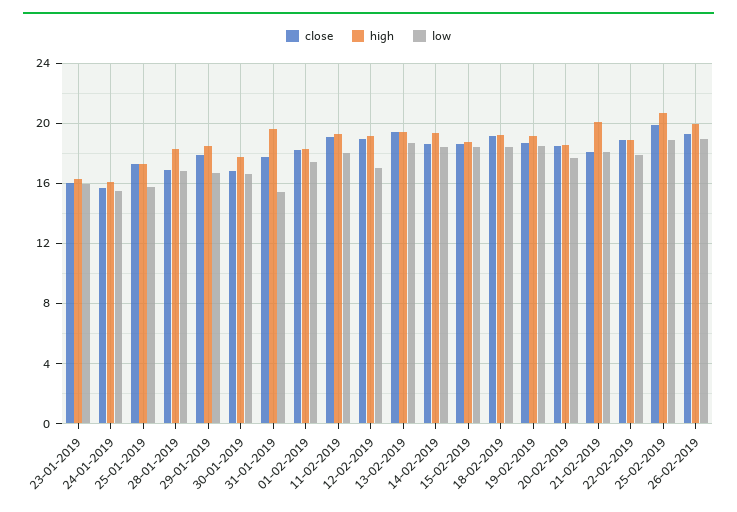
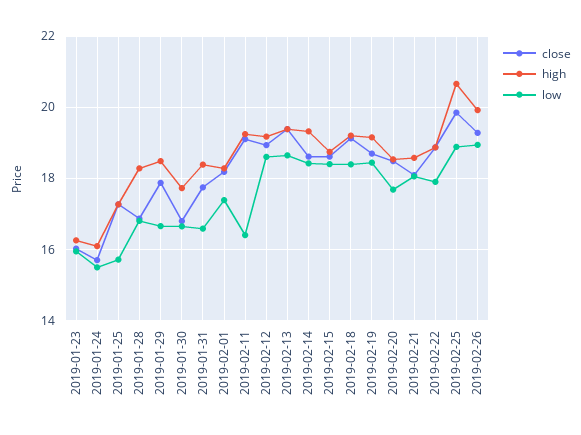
  {
    "close": {
      "23-01-2019": 16,
      "24-01-2019": 15.6,
      "25-01-2019": 17.2,
      "28-01-2019": 16.8,
      "29-01-2019": 17.8,
      "30-01-2019": 16.8,
      "31-01-2019": 17.8,
      "01-02-2019": 18.2,
      "11-02-2019": 19.2,
      "12-02-2019": 19,
      "13-02-2019": 19.4,
      "14-02-2019": 18.6,
      "15-02-2019": 18.6,
      "18-02-2019": 19.2,
      "19-02-2019": 18.6,
      "20-02-2019": 18.4,
      "21-02-2019": 18,
      "22-02-2019": 18.8,
      "25-02-2019": 19.8,
      "26-02-2019": 19.2
    },
    "high": {
      "23-01-2019": 16.2,
      "24-01-2019": 16,
      "25-01-2019": 17.2,
      "28-01-2019": 18.2,
      "29-01-2019": 18.4,
      "30-01-2019": 17.8,
-     "31-01-2019": 19.5,
+     "31-01-2019": 18.4,
      "01-02-2019": 18.2,
      "11-02-2019": 19.2,
      "12-02-2019": 19.2,
      "13-02-2019": 19.4,
      "14-02-2019": 19.4,
      "15-02-2019": 18.8,
      "18-02-2019": 19.2,
      "19-02-2019": 19.2,
      "20-02-2019": 18.6,
-     "21-02-2019": 20,
+     "21-02-2019": 18.6,
      "22-02-2019": 18.8,
      "25-02-2019": 20.6,
      "26-02-2019": 20
    },
    "low": {
      "23-01-2019": 16,
      "24-01-2019": 15.4,
      "25-01-2019": 15.8,
      "28-01-2019": 16.8,
      "29-01-2019": 16.6,
      "30-01-2019": 16.6,
-     "31-01-2019": 15.5,
+     "31-01-2019": 16.6,
      "01-02-2019": 17.4,
-     "11-02-2019": 18,
+     "11-02-2019": 16.4,
-     "12-02-2019": 17,
+     "12-02-2019": 18.6,
      "13-02-2019": 18.6,
      "14-02-2019": 18.4,
      "15-02-2019": 18.4,
      "18-02-2019": 18.4,
      "19-02-2019": 18.4,
      "20-02-2019": 17.6,
      "21-02-2019": 18,
      "22-02-2019": 18,
      "25-02-2019": 18.8,
      "26-02-2019": 19
    }
  }

